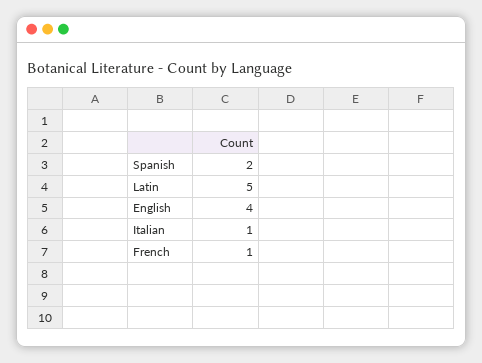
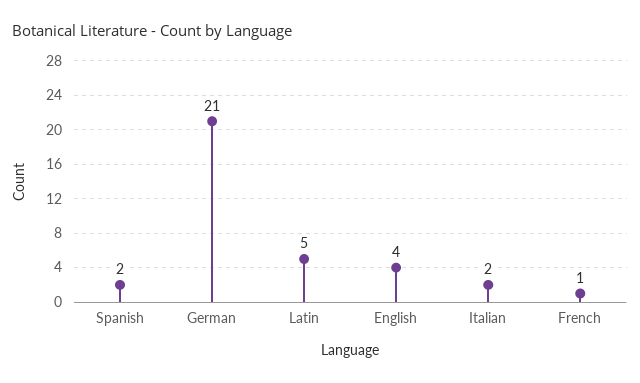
  {
    "Spanish": 2,
    "Latin": 5,
    "English": 4,
-   "Italian": 1,
+   "Italian": 2,
-   "French": 1
+   "French": 1,
+   "German": 21
  }

